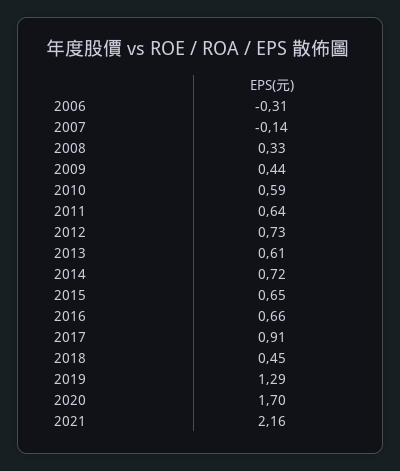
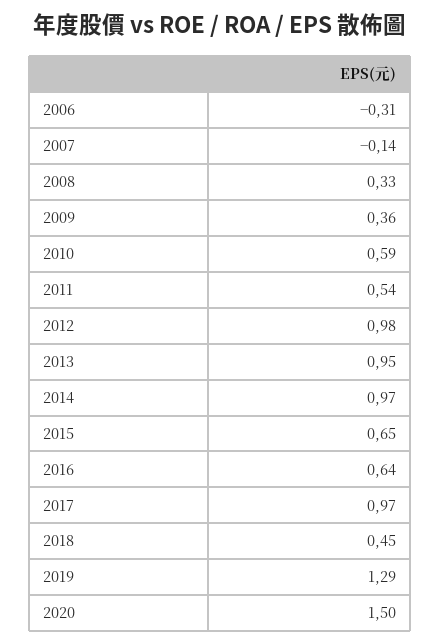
  {
    "2006": -0.31,
    "2007": -0.14,
    "2008": 0.33,
-   "2009": 0.44,
+   "2009": 0.36,
    "2010": 0.59,
-   "2011": 0.64,
+   "2011": 0.54,
-   "2012": 0.73,
+   "2012": 0.98,
-   "2013": 0.61,
+   "2013": 0.95,
-   "2014": 0.72,
+   "2014": 0.97,
    "2015": 0.65,
-   "2016": 0.66,
+   "2016": 0.64,
-   "2017": 0.91,
+   "2017": 0.97,
    "2018": 0.45,
    "2019": 1.29,
-   "2020": 1.7,
+   "2020": 1.5
-   "2021": 2.16
  }

